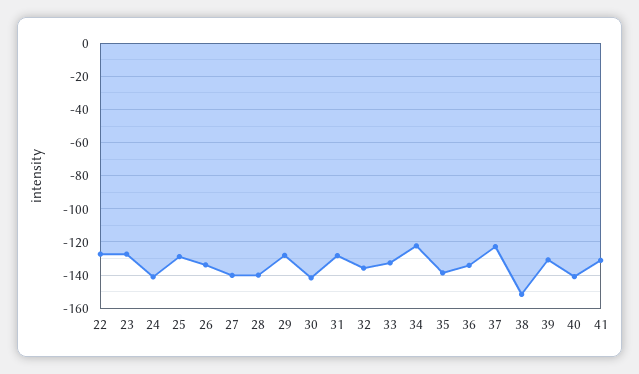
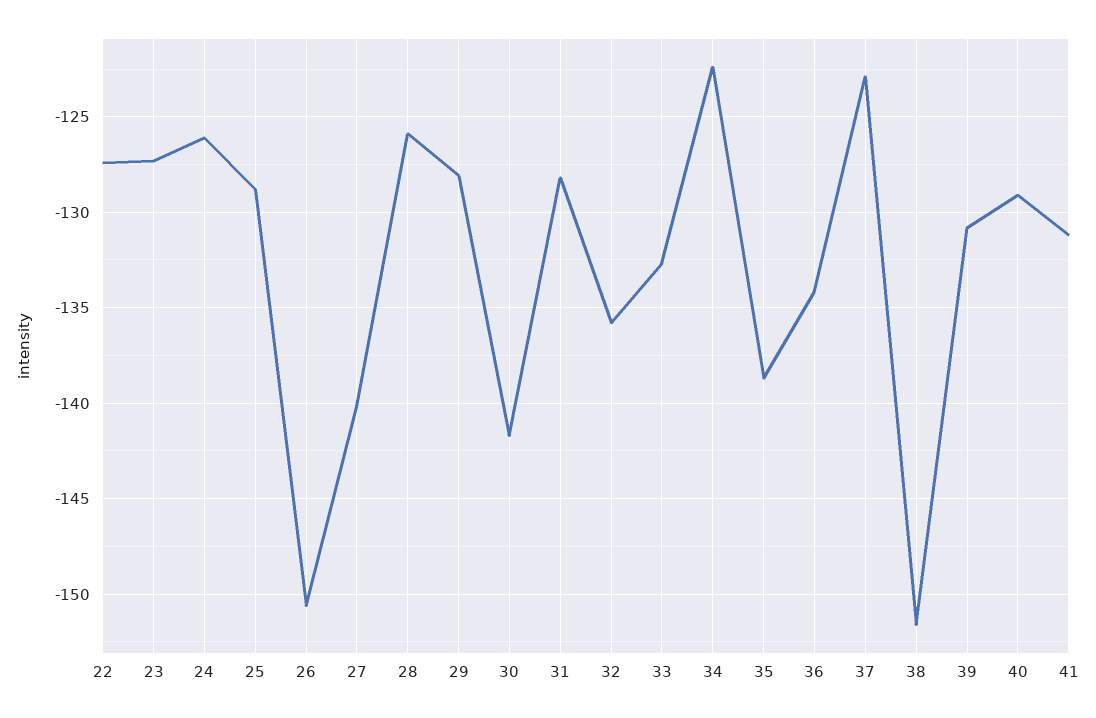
  {
    "22": -127.5,
    "23": -127.5,
-   "24": -140,
+   "24": -126,
    "25": -129,
-   "26": -135,
+   "26": -150.5,
    "27": -140,
-   "28": -140,
+   "28": -126,
    "29": -128,
    "30": -141.5,
    "31": -128,
    "32": -136,
    "33": -132.5,
    "34": -122.5,
    "35": -138.5,
    "36": -134,
    "37": -123,
    "38": -151.5,
    "39": -131,
-   "40": -140,
+   "40": -129,
    "41": -131
  }

